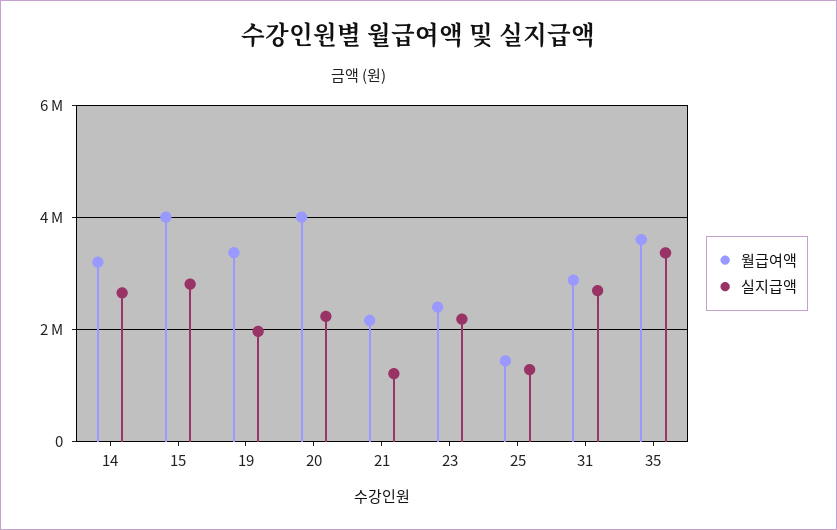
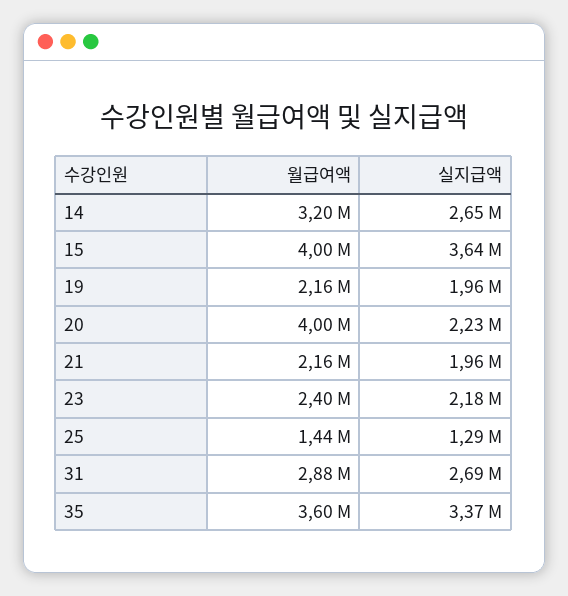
  {
    "월급여액": {
      "14": 3200000,
      "15": 4000000,
-     "19": 3400000,
+     "19": 2160000,
      "20": 4000000,
      "21": 2160000,
      "23": 2400000,
      "25": 1440000,
      "31": 2880000,
      "35": 3600000
    },
    "실지급액": {
      "14": 2650000,
-     "15": 2800000,
+     "15": 3640000,
      "19": 1960000,
      "20": 2230000,
-     "21": 1200000,
+     "21": 1960000,
      "23": 2180000,
      "25": 1290000,
      "31": 2690000,
      "35": 3370000
    }
  }

